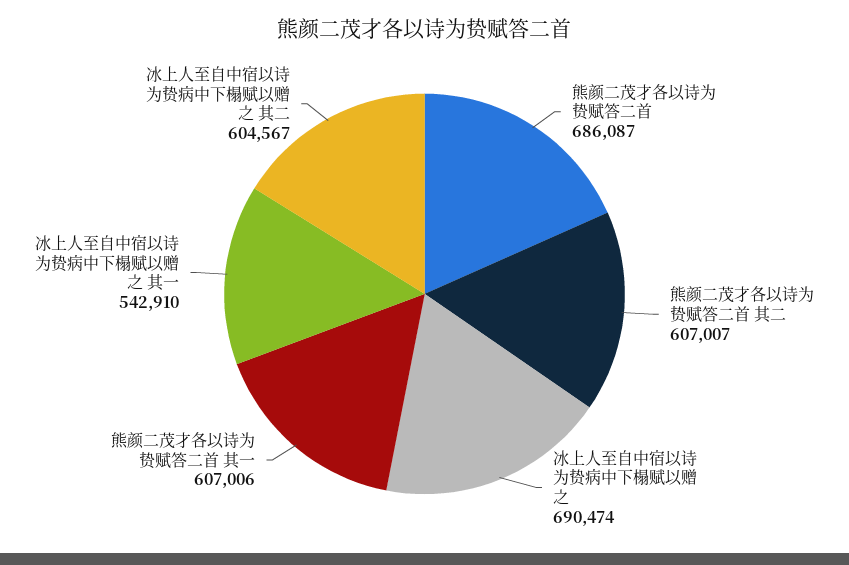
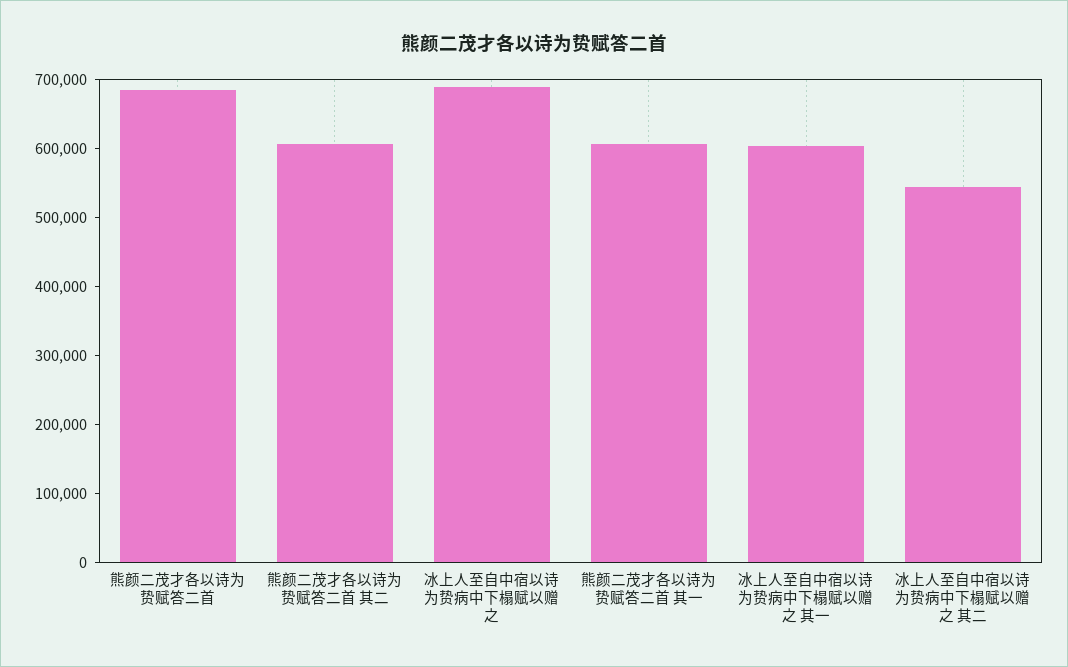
  {
    "熊颜二茂才各以诗为贽赋答二首": 686087,
    "熊颜二茂才各以诗为贽赋答二首 其二": 607007,
    "冰上人至自中宿以诗为贽病中下榻赋以赠之": 690474,
    "熊颜二茂才各以诗为贽赋答二首 其一": 607006,
-   "冰上人至自中宿以诗为贽病中下榻赋以赠之 其一": 542910,
+   "冰上人至自中宿以诗为贽病中下榻赋以赠之 其一": 600000,
-   "冰上人至自中宿以诗为贽病中下榻赋以赠之 其二": 604567
+   "冰上人至自中宿以诗为贽病中下榻赋以赠之 其二": 540000
  }

